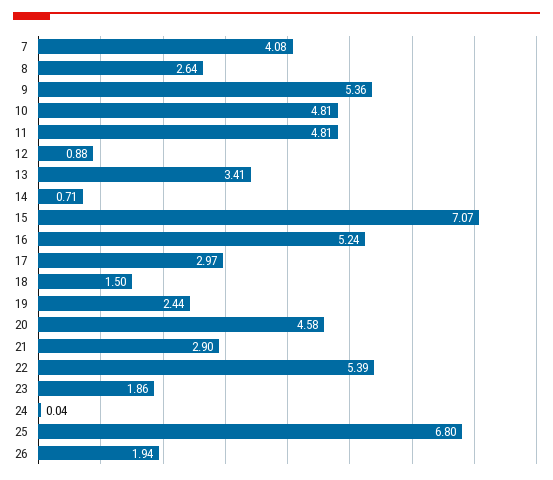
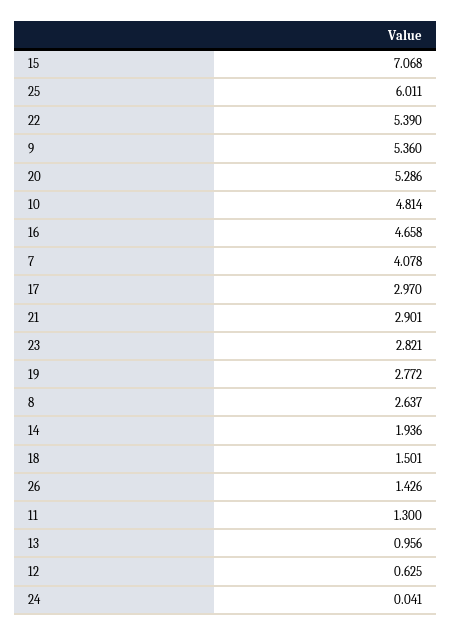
  {
    "7": 4.078,
    "8": 2.637,
    "9": 5.36,
    "10": 4.814,
-   "11": 4.81,
+   "11": 1.3,
-   "12": 0.88,
+   "12": 0.625,
-   "13": 3.41,
+   "13": 0.956,
-   "14": 0.71,
+   "14": 1.936,
    "15": 7.068,
-   "16": 5.24,
+   "16": 4.658,
    "17": 2.97,
    "18": 1.501,
-   "19": 2.44,
+   "19": 2.772,
-   "20": 4.58,
+   "20": 5.286,
    "21": 2.901,
    "22": 5.39,
-   "23": 1.86,
+   "23": 2.821,
    "24": 0.041,
-   "25": 6.8,
+   "25": 6.011,
-   "26": 1.94
+   "26": 1.426
  }

